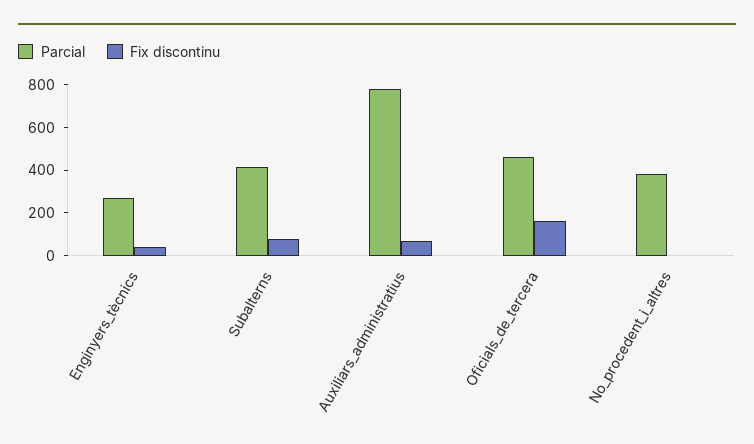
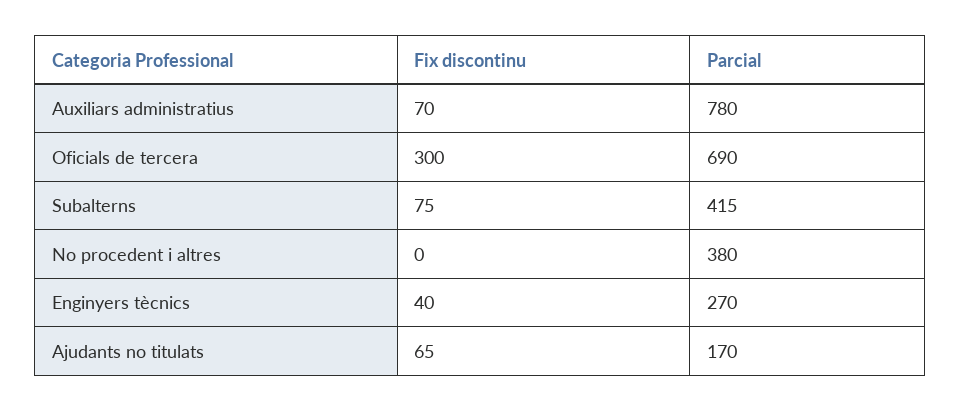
  {
    "Parcial": {
      "Enginyers_tècnics": 270,
      "Subalterns": 415,
      "Auxiliars_administratius": 780,
-     "Oficials_de_tercera": 450,
+     "Oficials_de_tercera": 690,
-     "No_procedent_i_altres": 380
+     "No_procedent_i_altres": 380,
+     "Ajudants no titulats": 170
    },
    "Fix discontinu": {
      "Enginyers_tècnics": 40,
      "Subalterns": 75,
      "Auxiliars_administratius": 70,
-     "Oficials_de_tercera": 150,
+     "Oficials_de_tercera": 300,
-     "No_procedent_i_altres": 0
+     "No_procedent_i_altres": 0,
+     "Ajudants no titulats": 65
    }
  }

